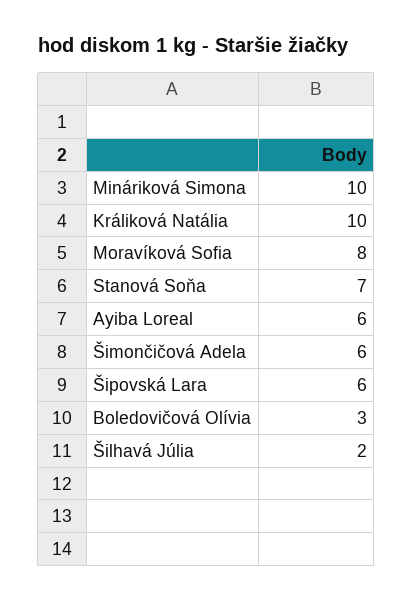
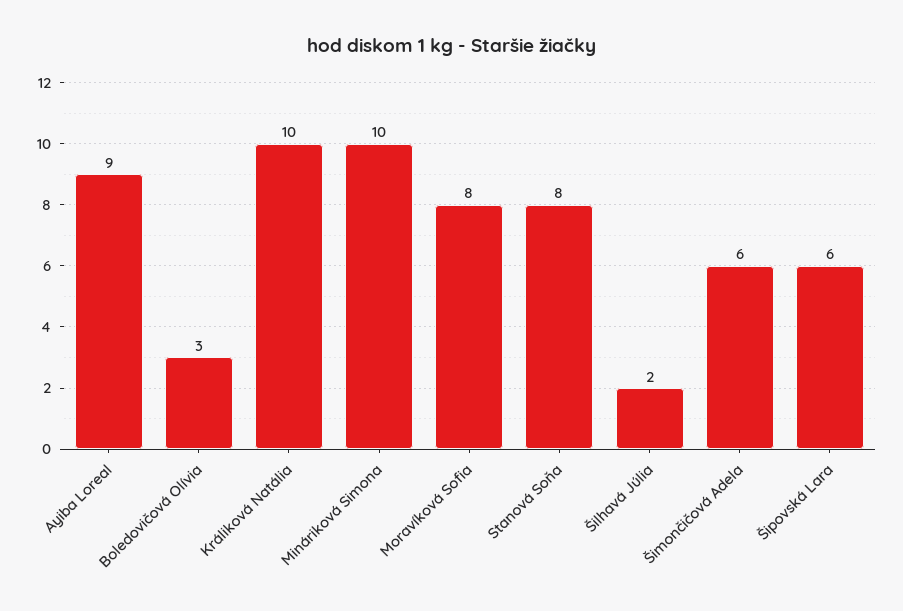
  {
    "Mináriková Simona": 10,
    "Králiková Natália": 10,
    "Moravíková Sofia": 8,
-   "Stanová Soňa": 7,
+   "Stanová Soňa": 8,
-   "Ayiba Loreal": 6,
+   "Ayiba Loreal": 9,
    "Šimončičová Adela": 6,
    "Šipovská Lara": 6,
    "Boledovičová Olívia": 3,
    "Šilhavá Júlia": 2
  }

